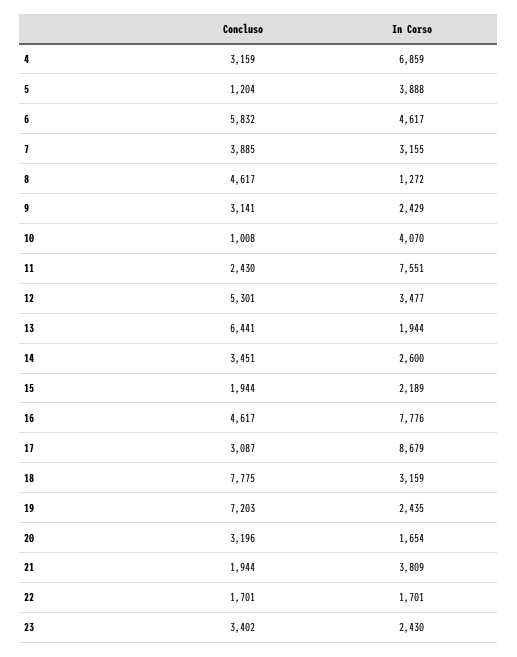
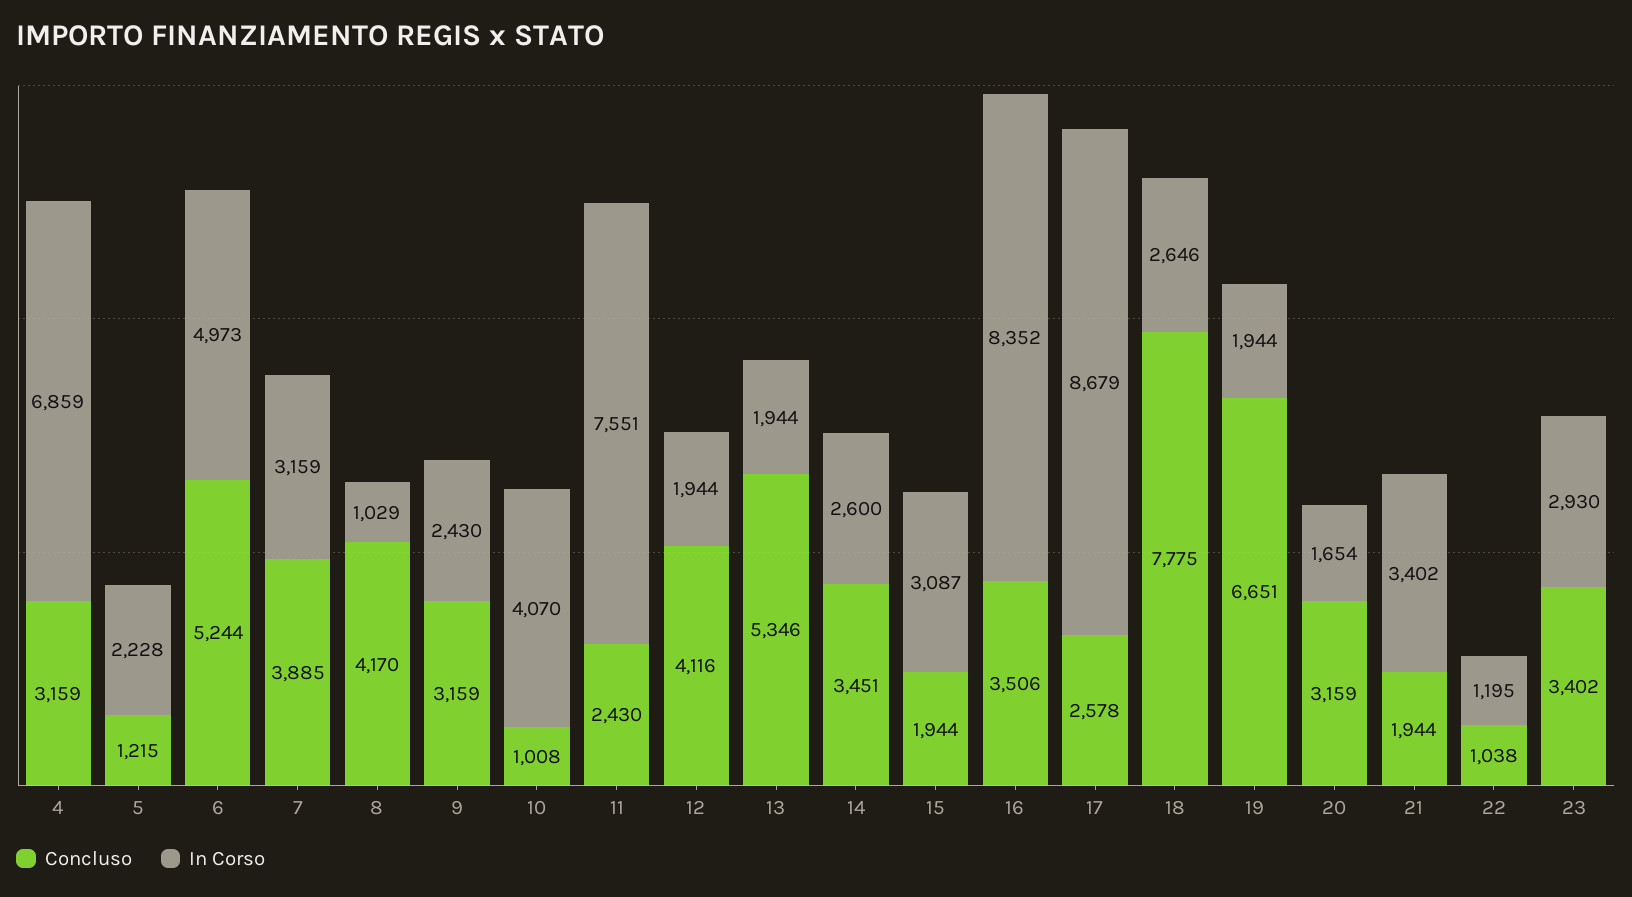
  {
    "Concluso": {
      "4": 3159,
-     "5": 1204,
+     "5": 1215,
-     "6": 5832,
+     "6": 5244,
      "7": 3885,
-     "8": 4617,
+     "8": 4170,
-     "9": 3141,
+     "9": 3159,
      "10": 1008,
      "11": 2430,
-     "12": 5301,
+     "12": 4116,
-     "13": 6441,
+     "13": 5346,
      "14": 3451,
      "15": 1944,
-     "16": 4617,
+     "16": 3506,
-     "17": 3087,
+     "17": 2578,
      "18": 7775,
-     "19": 7203,
+     "19": 6651,
-     "20": 3196,
+     "20": 3159,
      "21": 1944,
-     "22": 1701,
+     "22": 1038,
      "23": 3402
    },
    "In Corso": {
      "4": 6859,
-     "5": 3888,
+     "5": 2228,
-     "6": 4617,
+     "6": 4973,
-     "7": 3155,
+     "7": 3159,
-     "8": 1272,
+     "8": 1029,
-     "9": 2429,
+     "9": 2430,
      "10": 4070,
      "11": 7551,
-     "12": 3477,
+     "12": 1944,
      "13": 1944,
      "14": 2600,
-     "15": 2189,
+     "15": 3087,
-     "16": 7776,
+     "16": 8352,
      "17": 8679,
-     "18": 3159,
+     "18": 2646,
-     "19": 2435,
+     "19": 1944,
      "20": 1654,
-     "21": 3809,
+     "21": 3402,
-     "22": 1701,
+     "22": 1195,
-     "23": 2430
+     "23": 2930
    }
  }

